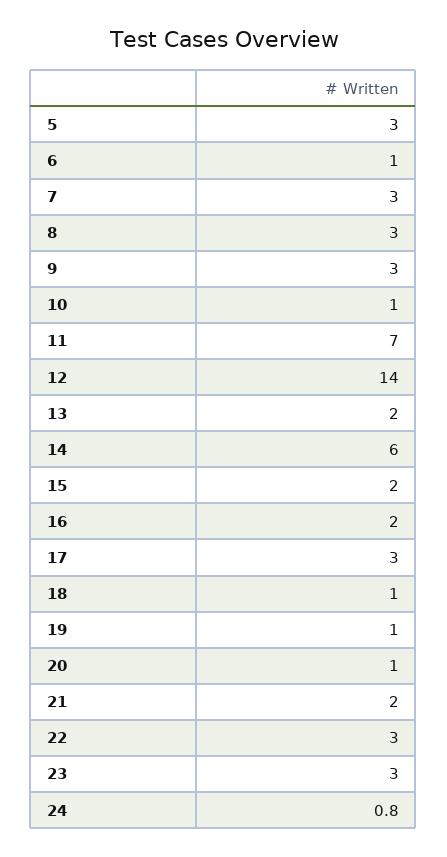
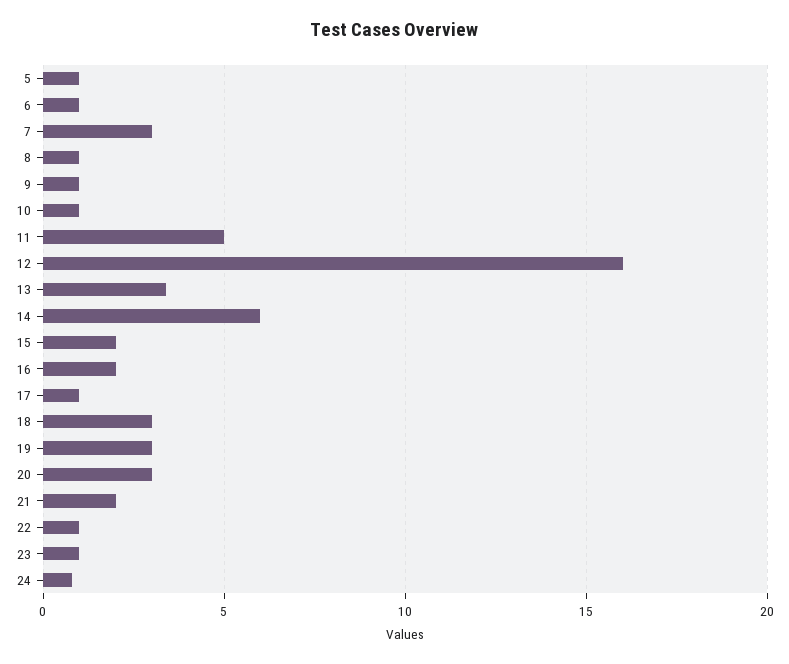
  {
-   "5": 3,
+   "5": 1,
    "6": 1,
    "7": 3,
-   "8": 3,
+   "8": 1,
-   "9": 3,
+   "9": 1,
    "10": 1,
-   "11": 7,
+   "11": 5,
-   "12": 14,
+   "12": 16,
-   "13": 2,
+   "13": 3.5,
    "14": 6,
    "15": 2,
    "16": 2,
-   "17": 3,
+   "17": 1,
-   "18": 1,
+   "18": 3,
-   "19": 1,
+   "19": 3,
-   "20": 1,
+   "20": 3,
    "21": 2,
-   "22": 3,
+   "22": 1,
-   "23": 3,
+   "23": 1,
    "24": 0.8
  }

